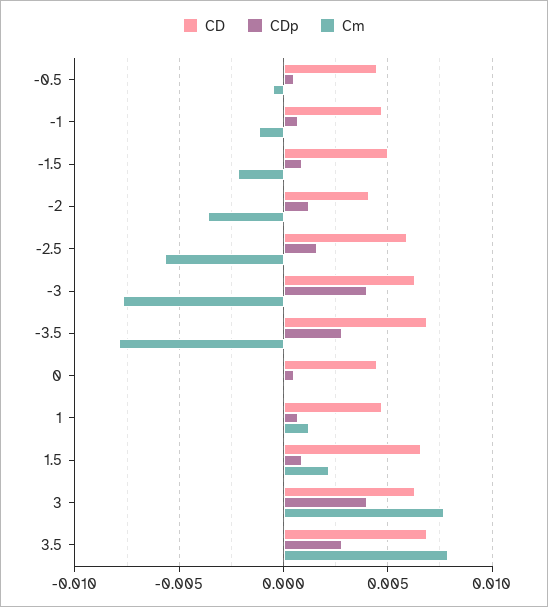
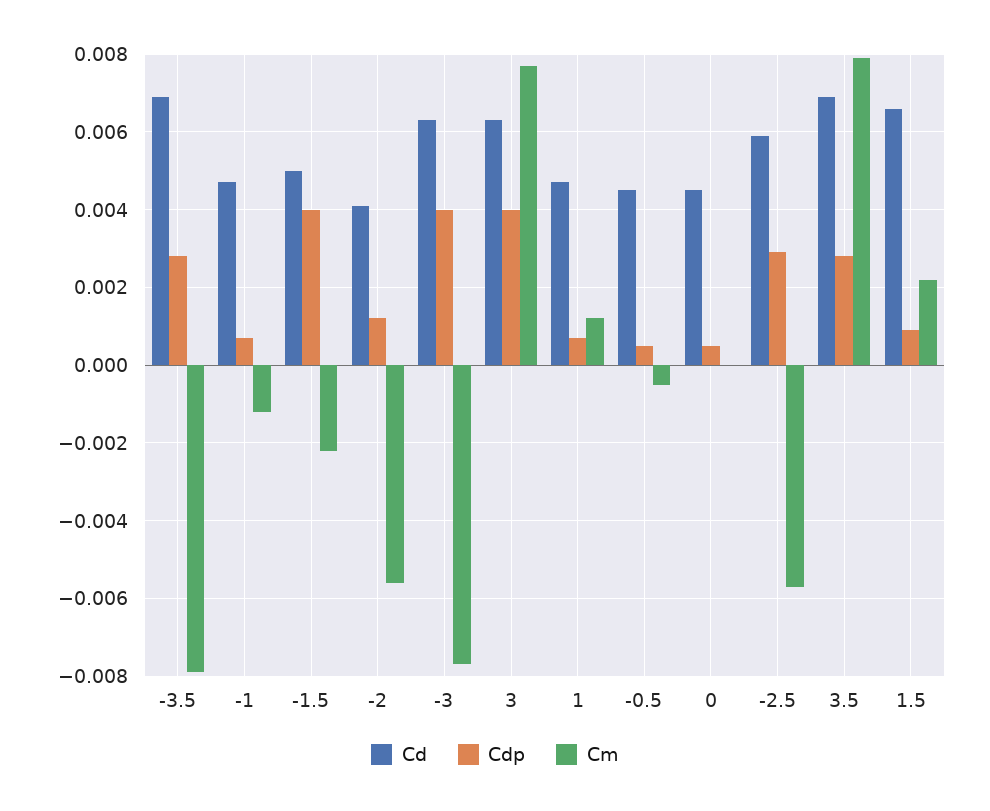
  {
    "CD": {
      "-0.5": 0.0045,
      "-1": 0.0045,
      "-1.5": 0.005,
      "-2": 0.004,
      "-2.5": 0.006,
      "-3": 0.0065,
      "-3.5": 0.007,
      "0": 0.0045,
      "1": 0.0045,
      "1.5": 0.0065,
      "3": 0.0065,
      "3.5": 0.007
    },
    "CDp": {
      "-0.5": 0.0005,
      "-1": 0.0005,
-     "-1.5": 0.001,
+     "-1.5": 0.004,
      "-2": 0.001,
-     "-2.5": 0.0015,
+     "-2.5": 0.003,
      "-3": 0.004,
      "-3.5": 0.003,
      "0": 0.0005,
      "1": 0.0005,
      "1.5": 0.001,
      "3": 0.004,
      "3.5": 0.003
    },
    "Cm": {
      "-0.5": -0.0005,
      "-1": -0.001,
      "-1.5": -0.002,
-     "-2": -0.0035,
+     "-2": -0.0055,
      "-2.5": -0.0055,
      "-3": -0.0075,
      "-3.5": -0.008,
      "0": 0,
      "1": 0.001,
      "1.5": 0.002,
      "3": 0.0075,
      "3.5": 0.008
    }
  }

